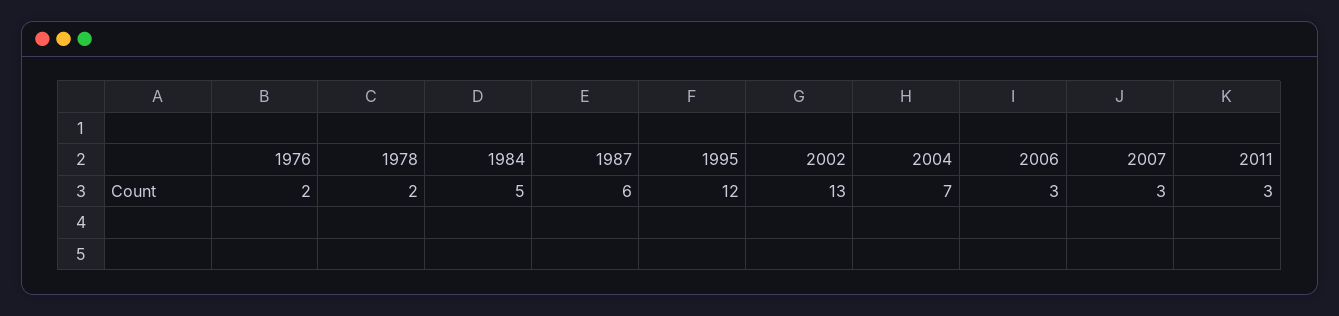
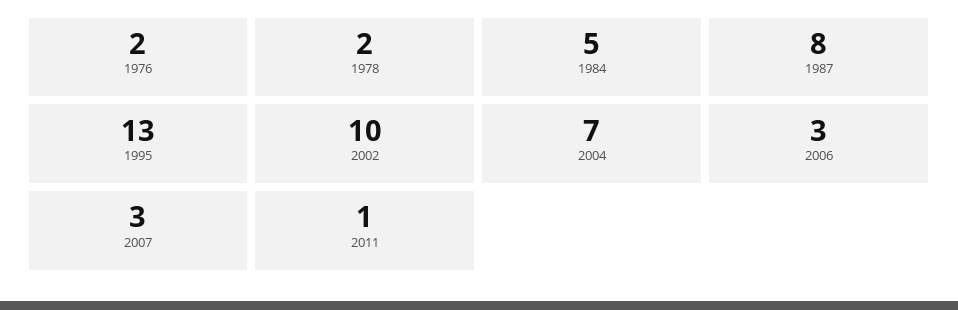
  {
    "1976": 2,
    "1978": 2,
    "1984": 5,
-   "1987": 6,
+   "1987": 8,
-   "1995": 12,
+   "1995": 13,
-   "2002": 13,
+   "2002": 10,
    "2004": 7,
    "2006": 3,
    "2007": 3,
-   "2011": 3
+   "2011": 1
  }

